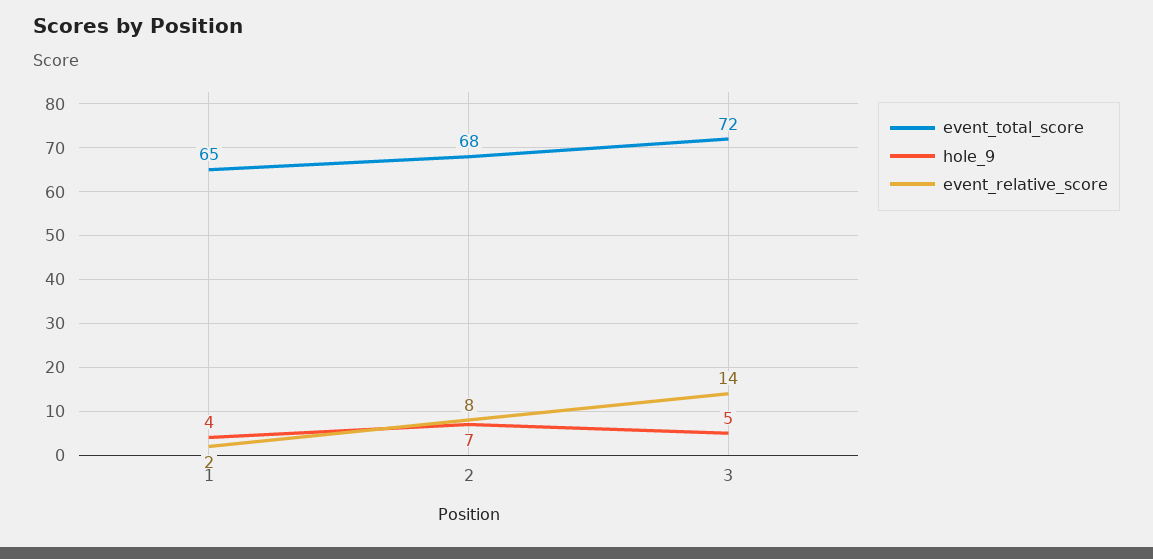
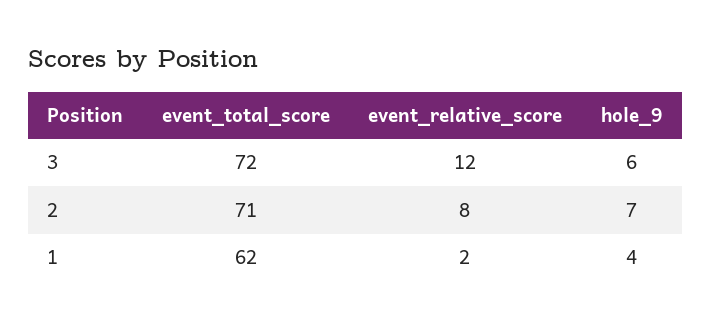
  {
    "event_total_score": {
-     "1": 65,
+     "1": 62,
-     "2": 68,
+     "2": 71,
      "3": 72
    },
    "hole_9": {
      "1": 4,
      "2": 7,
-     "3": 5
+     "3": 6
    },
    "event_relative_score": {
      "1": 2,
      "2": 8,
-     "3": 14
+     "3": 12
    }
  }

